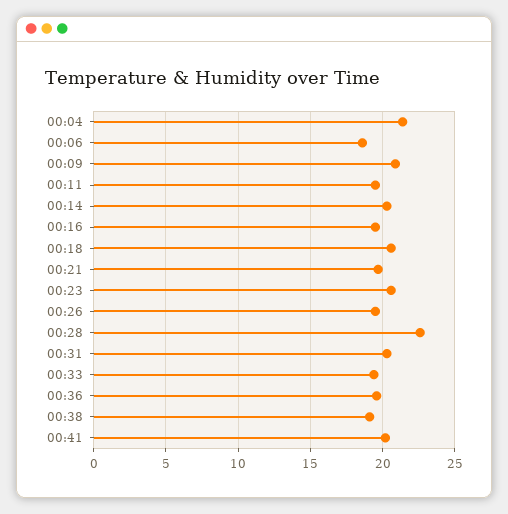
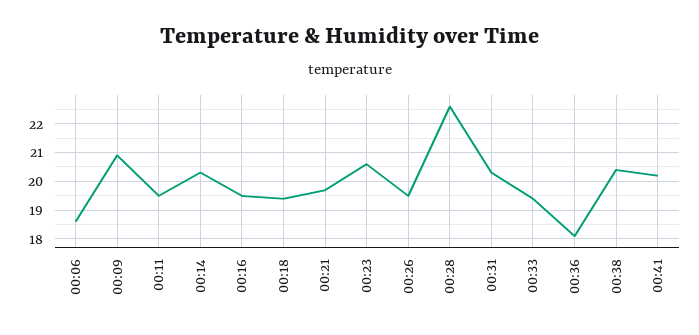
  {
-   "00:04": 21.5,
    "00:06": 18.5,
    "00:09": 21,
    "00:11": 19.5,
    "00:14": 20.5,
    "00:16": 19.5,
-   "00:18": 20.5,
+   "00:18": 19.5,
    "00:21": 19.5,
    "00:23": 20.5,
    "00:26": 19.5,
    "00:28": 22.5,
    "00:31": 20.5,
    "00:33": 19.5,
-   "00:36": 19.5,
+   "00:36": 18,
-   "00:38": 19,
+   "00:38": 20.5,
    "00:41": 20
  }

